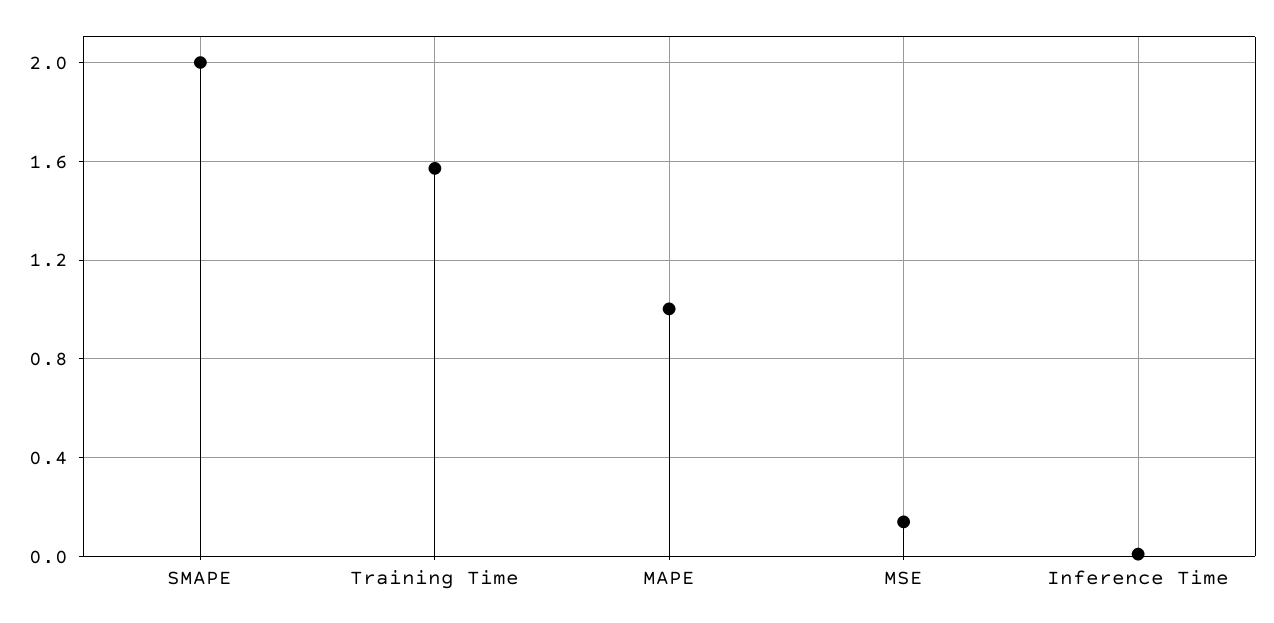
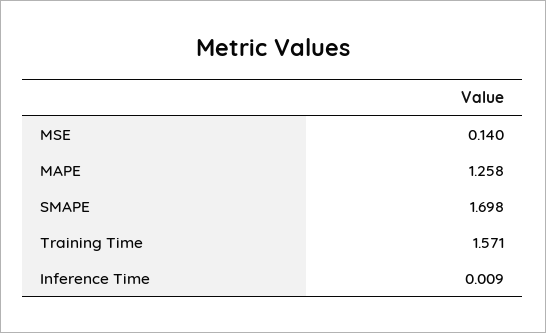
  {
-   "SMAPE": 2,
+   "SMAPE": 1.698,
    "Training Time": 1.571,
-   "MAPE": 1,
+   "MAPE": 1.258,
    "MSE": 0.14,
    "Inference Time": 0.009
  }

